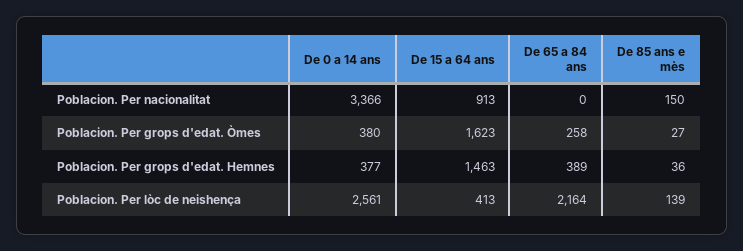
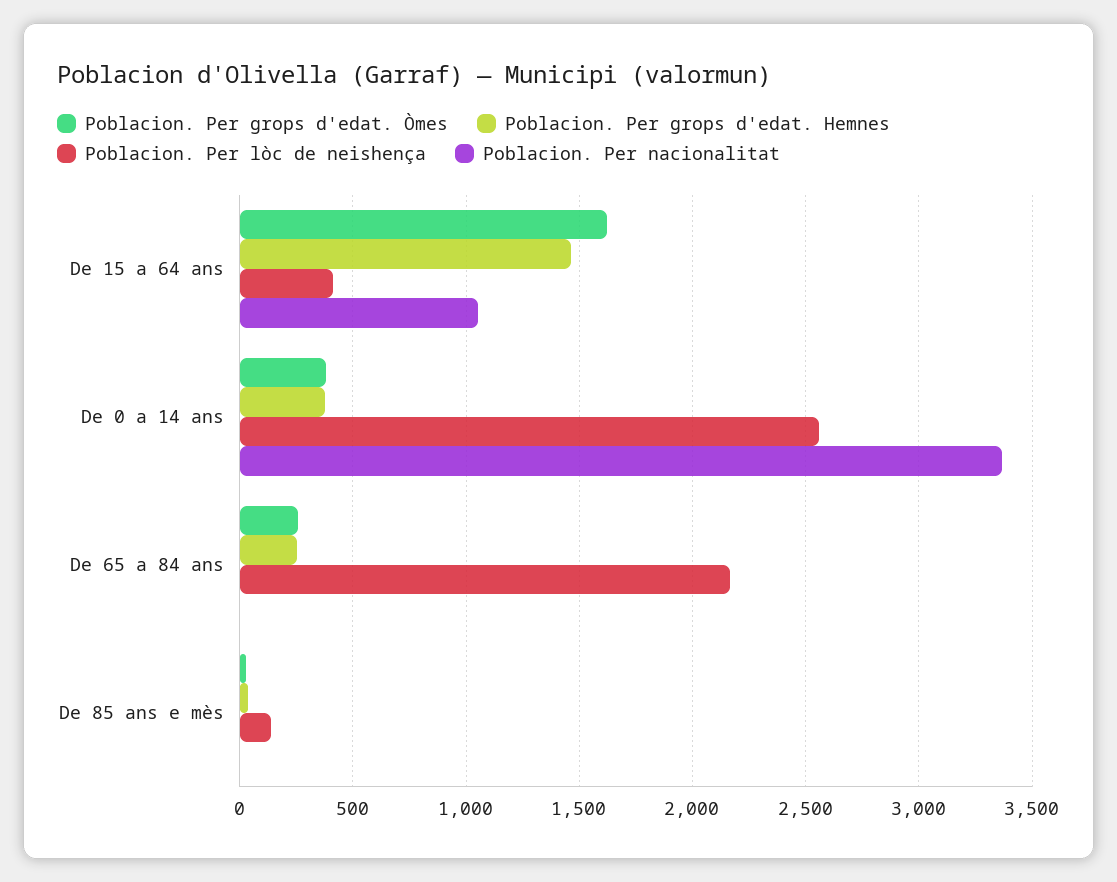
  {
    "Poblacion. Per nacionalitat": {
      "De 0 a 14 ans": 3366,
-     "De 15 a 64 ans": 913,
+     "De 15 a 64 ans": 1050,
      "De 65 a 84 ans": 0,
-     "De 85 ans e mès": 150
+     "De 85 ans e mès": 0
    },
    "Poblacion. Per grops d'edat. Òmes": {
      "De 0 a 14 ans": 380,
      "De 15 a 64 ans": 1623,
      "De 65 a 84 ans": 258,
      "De 85 ans e mès": 27
    },
    "Poblacion. Per grops d'edat. Hemnes": {
      "De 0 a 14 ans": 377,
      "De 15 a 64 ans": 1463,
-     "De 65 a 84 ans": 389,
+     "De 65 a 84 ans": 250,
      "De 85 ans e mès": 36
    },
    "Poblacion. Per lòc de neishença": {
      "De 0 a 14 ans": 2561,
      "De 15 a 64 ans": 413,
      "De 65 a 84 ans": 2164,
      "De 85 ans e mès": 139
    }
  }

